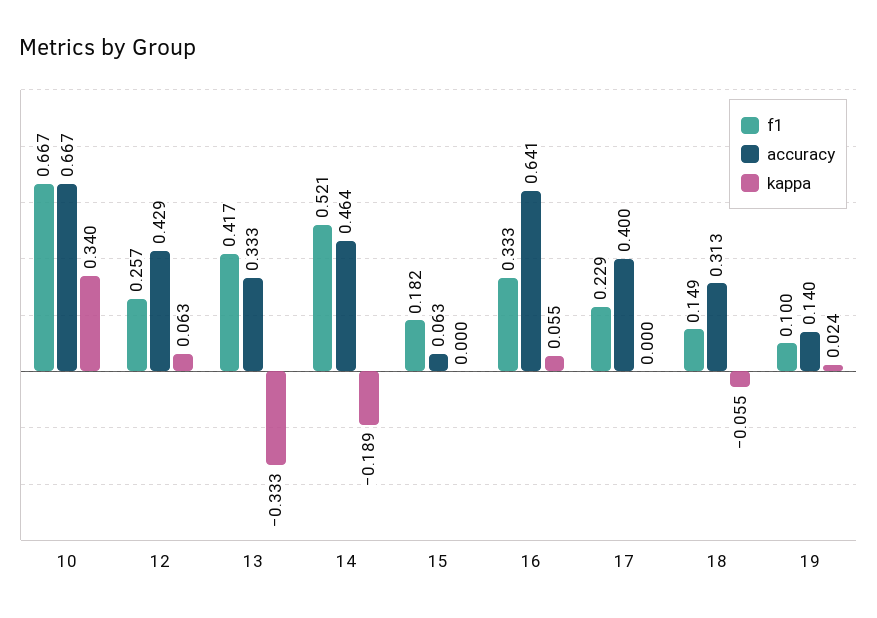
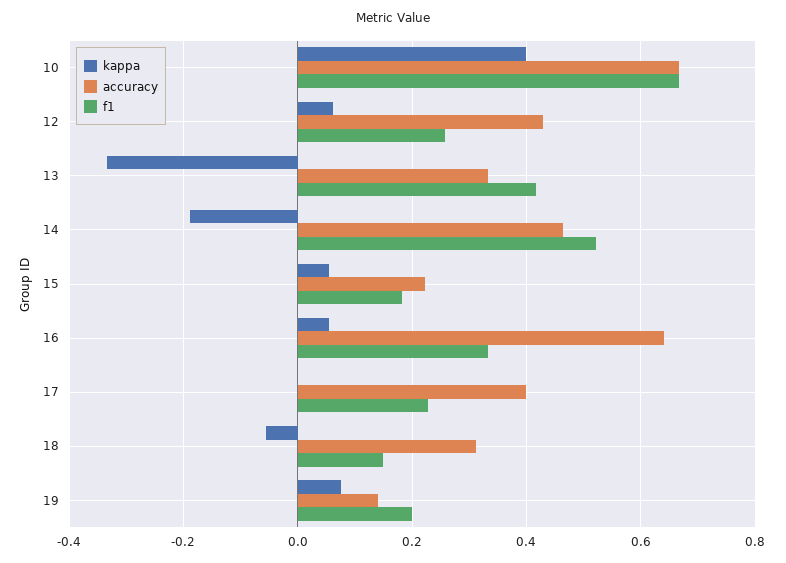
  {
    "f1": {
      "10": 0.667,
      "12": 0.257,
      "13": 0.417,
      "14": 0.521,
      "15": 0.182,
      "16": 0.333,
      "17": 0.229,
      "18": 0.149,
-     "19": 0.1
+     "19": 0.2
    },
    "accuracy": {
      "10": 0.667,
      "12": 0.429,
      "13": 0.333,
      "14": 0.464,
-     "15": 0.063,
+     "15": 0.22,
      "16": 0.641,
      "17": 0.4,
      "18": 0.313,
      "19": 0.14
    },
    "kappa": {
-     "10": 0.34,
+     "10": 0.4,
      "12": 0.063,
      "13": -0.333,
      "14": -0.189,
-     "15": 0,
+     "15": 0.06,
      "16": 0.055,
      "17": 0,
      "18": -0.055,
-     "19": 0.024
+     "19": 0.08
    }
  }

